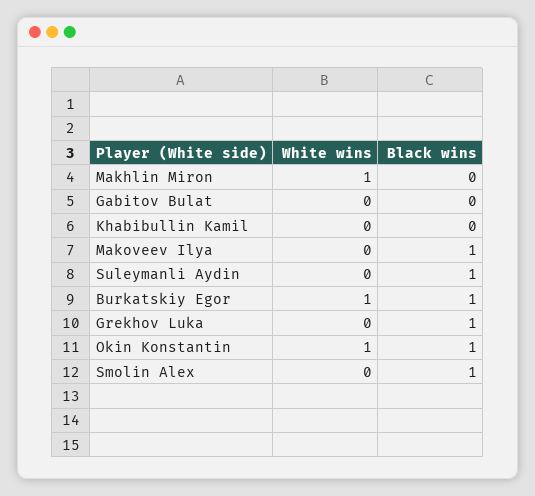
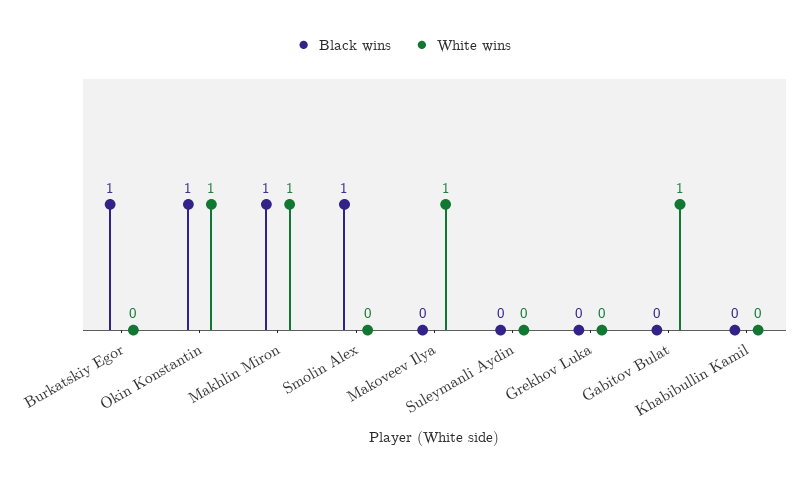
  {
    "White wins": {
      "Makhlin Miron": 1,
-     "Gabitov Bulat": 0,
+     "Gabitov Bulat": 1,
      "Khabibullin Kamil": 0,
-     "Makoveev Ilya": 0,
+     "Makoveev Ilya": 1,
      "Suleymanli Aydin": 0,
-     "Burkatskiy Egor": 1,
+     "Burkatskiy Egor": 0,
      "Grekhov Luka": 0,
      "Okin Konstantin": 1,
      "Smolin Alex": 0
    },
    "Black wins": {
-     "Makhlin Miron": 0,
+     "Makhlin Miron": 1,
      "Gabitov Bulat": 0,
      "Khabibullin Kamil": 0,
-     "Makoveev Ilya": 1,
+     "Makoveev Ilya": 0,
-     "Suleymanli Aydin": 1,
+     "Suleymanli Aydin": 0,
      "Burkatskiy Egor": 1,
-     "Grekhov Luka": 1,
+     "Grekhov Luka": 0,
      "Okin Konstantin": 1,
      "Smolin Alex": 1
    }
  }

